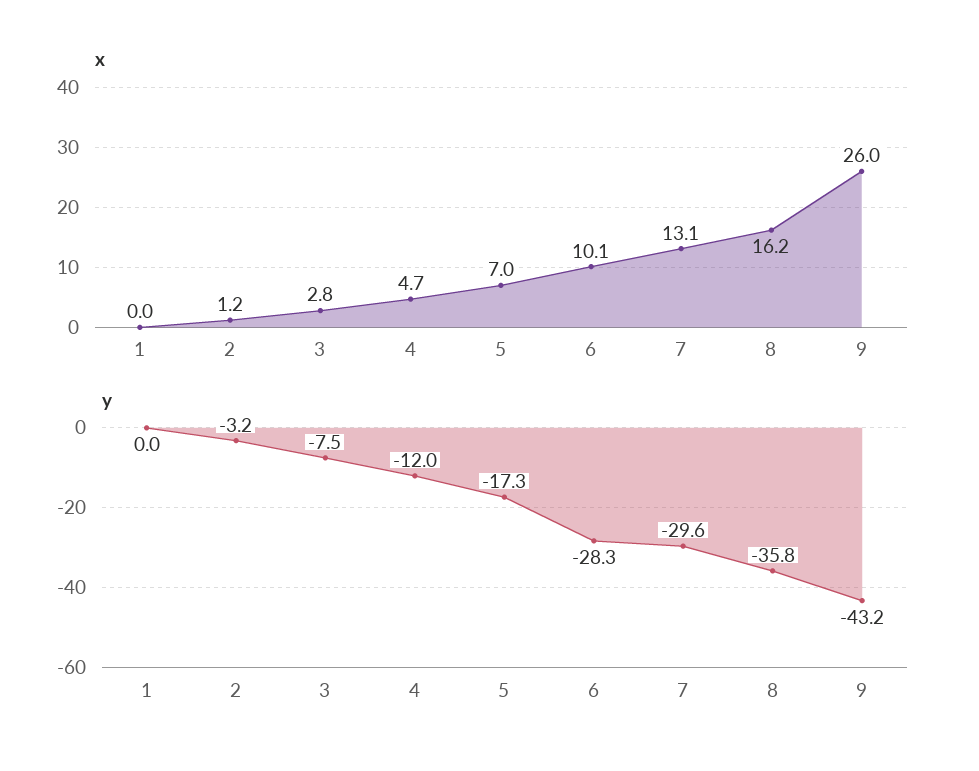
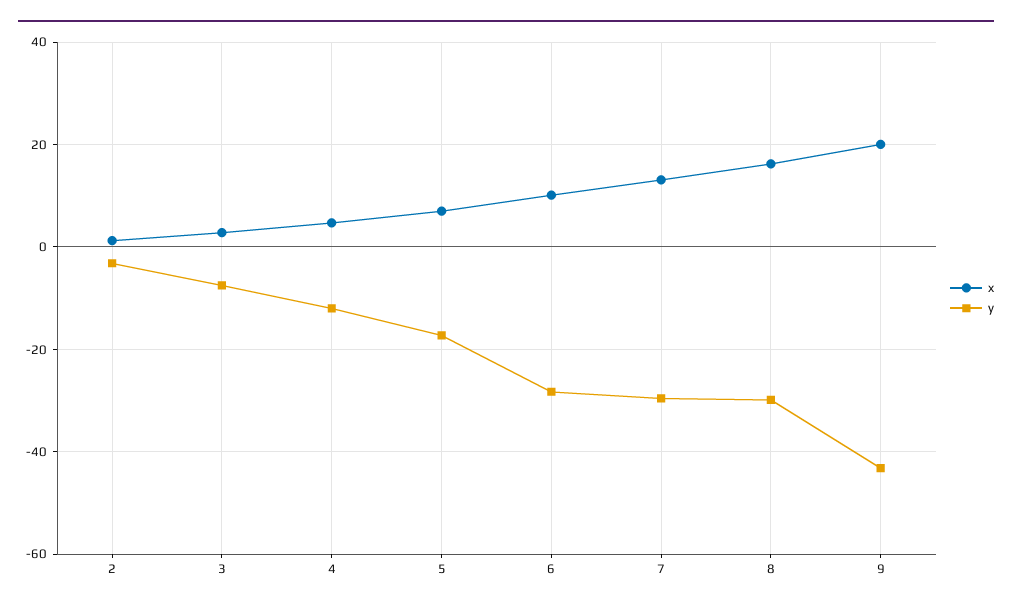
  {
    "x": {
-     "1": 0,
      "2": 1.2,
      "3": 2.8,
      "4": 4.7,
      "5": 7,
      "6": 10.1,
      "7": 13.1,
      "8": 16.2,
-     "9": 26
+     "9": 20
    },
    "y": {
-     "1": 0,
      "2": -3.2,
      "3": -7.5,
      "4": -12,
      "5": -17.3,
      "6": -28.3,
      "7": -29.6,
-     "8": -35.8,
+     "8": -30,
      "9": -43.2
    }
  }

